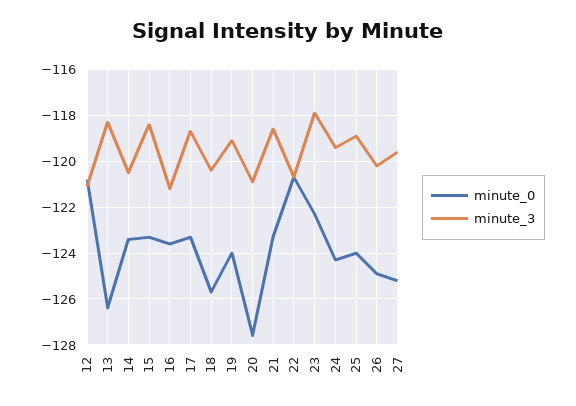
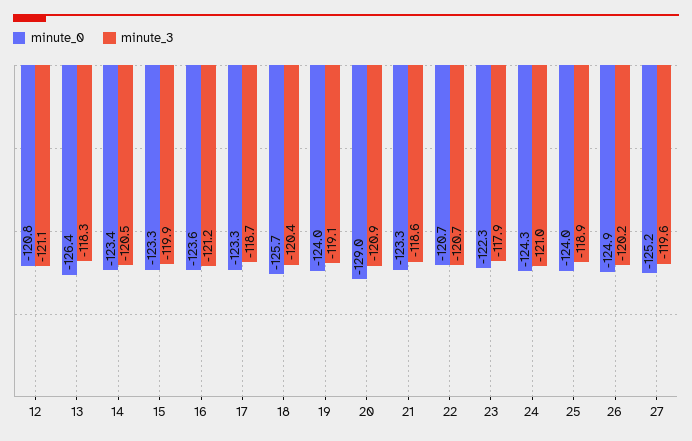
  {
    "minute_0": {
      "12": -120.8,
      "13": -126.4,
      "14": -123.4,
      "15": -123.3,
      "16": -123.6,
      "17": -123.3,
      "18": -125.7,
      "19": -124,
-     "20": -127.5,
+     "20": -129,
      "21": -123.3,
      "22": -120.7,
      "23": -122.3,
      "24": -124.3,
      "25": -124,
      "26": -124.9,
      "27": -125.2
    },
    "minute_3": {
      "12": -121.1,
      "13": -118.3,
      "14": -120.5,
-     "15": -118.5,
+     "15": -119.9,
      "16": -121.2,
      "17": -118.7,
      "18": -120.4,
      "19": -119.1,
      "20": -120.9,
      "21": -118.6,
      "22": -120.7,
      "23": -117.9,
-     "24": -119.5,
+     "24": -121,
      "25": -118.9,
      "26": -120.2,
      "27": -119.6
    }
  }

